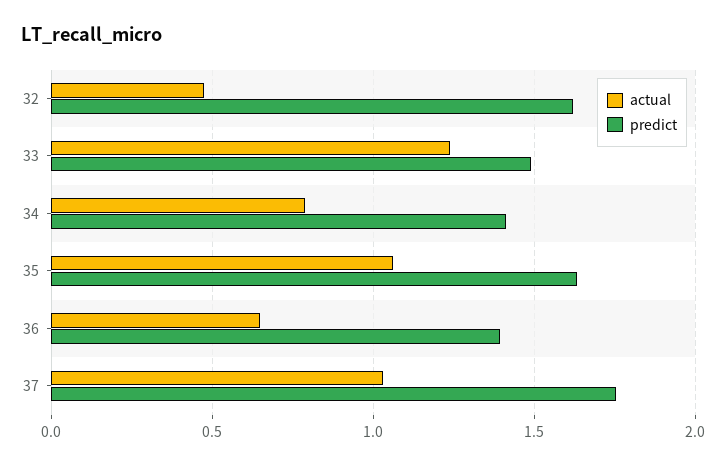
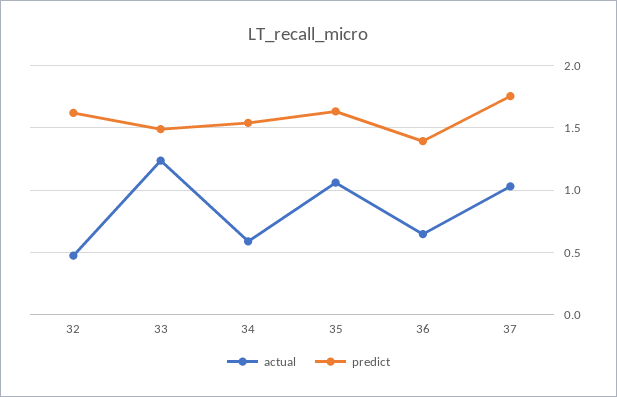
  {
    "actual": {
      "32": 0.5,
      "33": 1.25,
-     "34": 0.8,
+     "34": 0.6,
      "35": 1.05,
      "36": 0.65,
      "37": 1.05
    },
    "predict": {
      "32": 1.6,
      "33": 1.5,
-     "34": 1.4,
+     "34": 1.55,
      "35": 1.65,
      "36": 1.4,
      "37": 1.75
    }
  }

